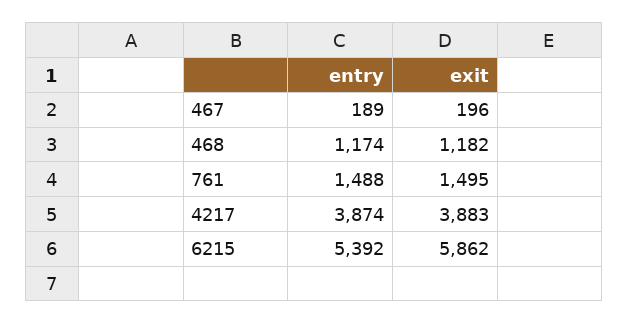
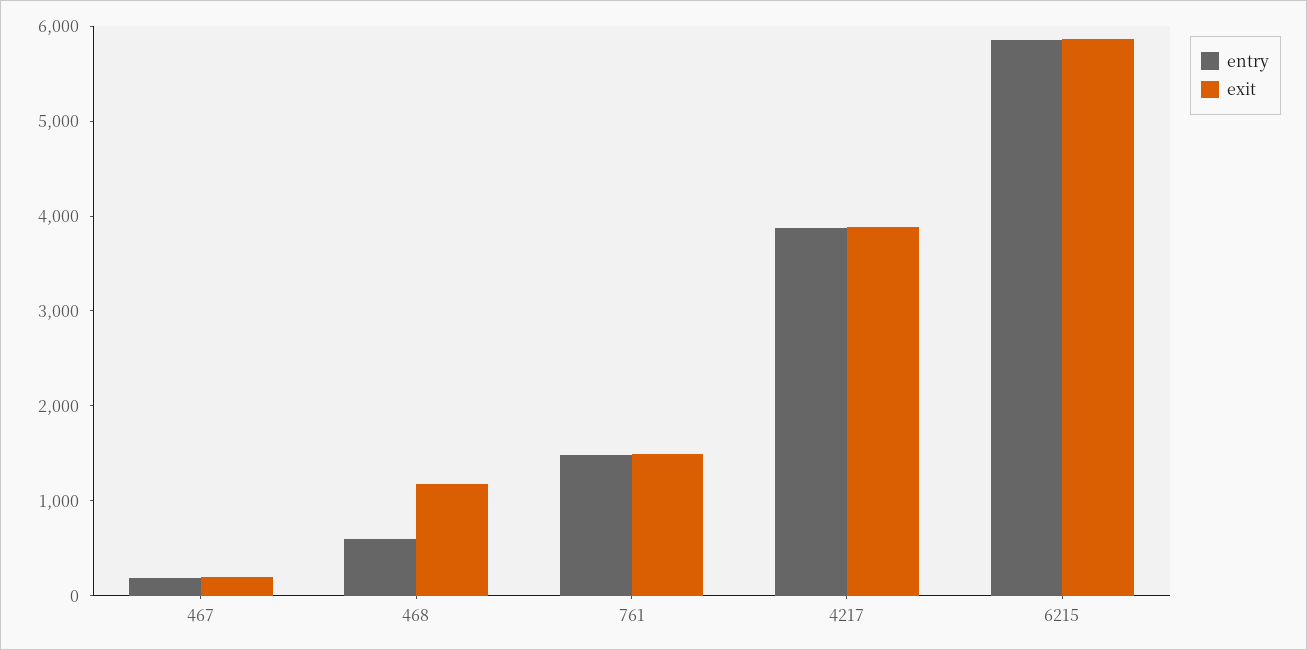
  {
    "entry": {
      "467": 189,
-     "468": 1174,
+     "468": 600,
      "761": 1488,
      "4217": 3874,
-     "6215": 5392
+     "6215": 5800
    },
    "exit": {
      "467": 196,
      "468": 1182,
      "761": 1495,
      "4217": 3883,
      "6215": 5862
    }
  }

